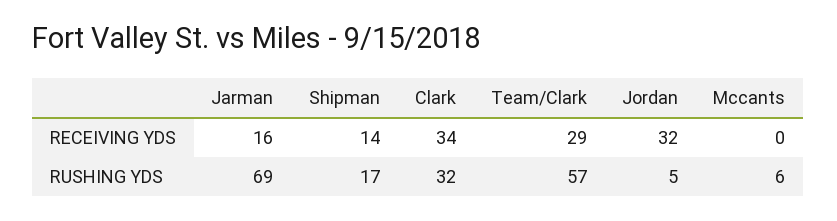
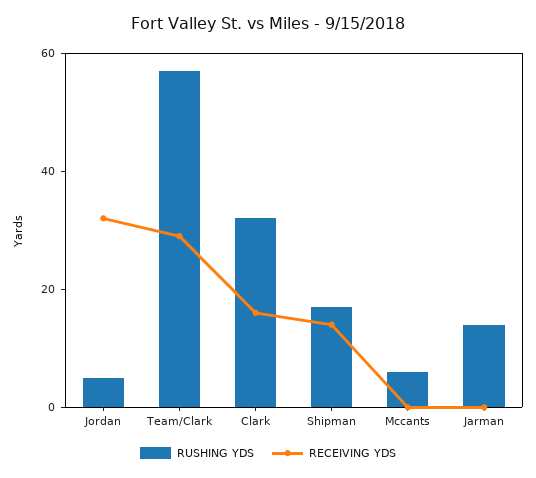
  {
    "RECEIVING YDS": {
-     "Jarman": 16,
+     "Jarman": 0,
      "Shipman": 14,
-     "Clark": 34,
+     "Clark": 15,
      "Team/Clark": 29,
      "Jordan": 32,
      "Mccants": 0
    },
    "RUSHING YDS": {
-     "Jarman": 69,
+     "Jarman": 15,
      "Shipman": 17,
      "Clark": 32,
      "Team/Clark": 57,
      "Jordan": 5,
      "Mccants": 6
    }
  }

